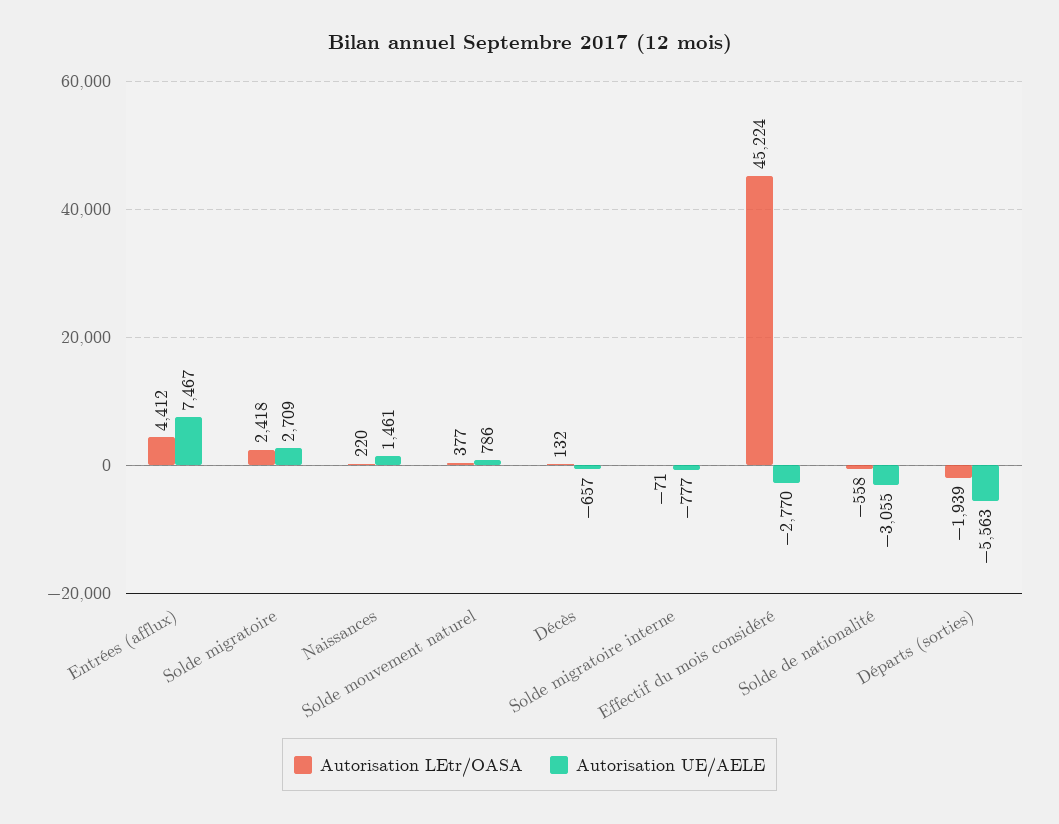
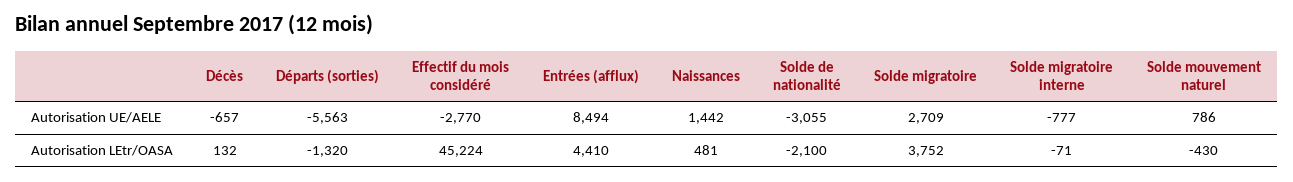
  {
    "Autorisation LEtr/OASA": {
-     "Entrées (afflux)": 4412,
+     "Entrées (afflux)": 4410,
-     "Solde migratoire": 2418,
+     "Solde migratoire": 3752,
-     "Naissances": 220,
+     "Naissances": 481,
-     "Solde mouvement naturel": 377,
+     "Solde mouvement naturel": -430,
      "Décès": 132,
      "Solde migratoire interne": -71,
      "Effectif du mois considéré": 45224,
-     "Solde de nationalité": -558,
+     "Solde de nationalité": -2100,
-     "Départs (sorties)": -1939
+     "Départs (sorties)": -1320
    },
    "Autorisation UE/AELE": {
-     "Entrées (afflux)": 7467,
+     "Entrées (afflux)": 8494,
      "Solde migratoire": 2709,
-     "Naissances": 1461,
+     "Naissances": 1442,
      "Solde mouvement naturel": 786,
      "Décès": -657,
      "Solde migratoire interne": -777,
      "Effectif du mois considéré": -2770,
      "Solde de nationalité": -3055,
      "Départs (sorties)": -5563
    }
  }

